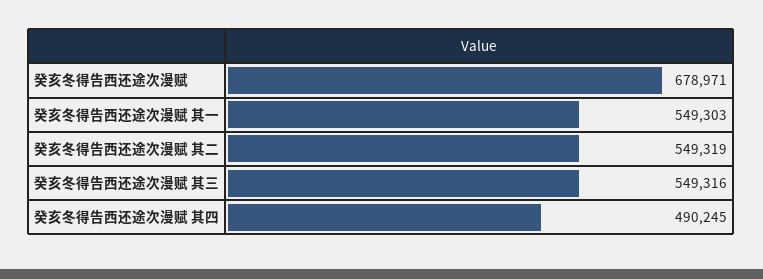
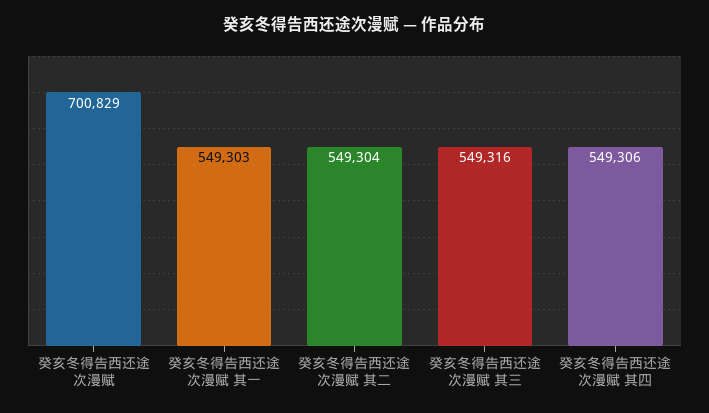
  {
-   "癸亥冬得告西还途次漫赋": 678971,
+   "癸亥冬得告西还途次漫赋": 700829,
    "癸亥冬得告西还途次漫赋 其一": 549303,
-   "癸亥冬得告西还途次漫赋 其二": 549319,
+   "癸亥冬得告西还途次漫赋 其二": 549304,
    "癸亥冬得告西还途次漫赋 其三": 549316,
-   "癸亥冬得告西还途次漫赋 其四": 490245
+   "癸亥冬得告西还途次漫赋 其四": 549306
  }

